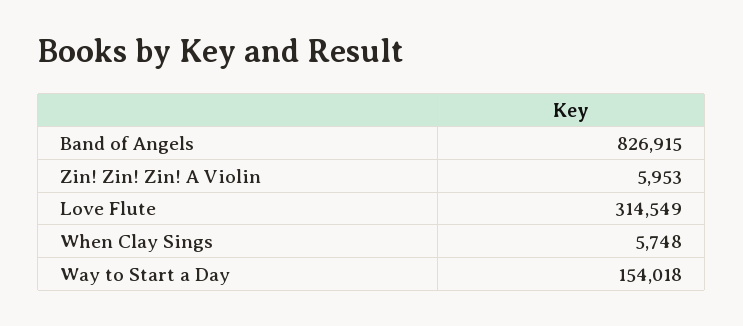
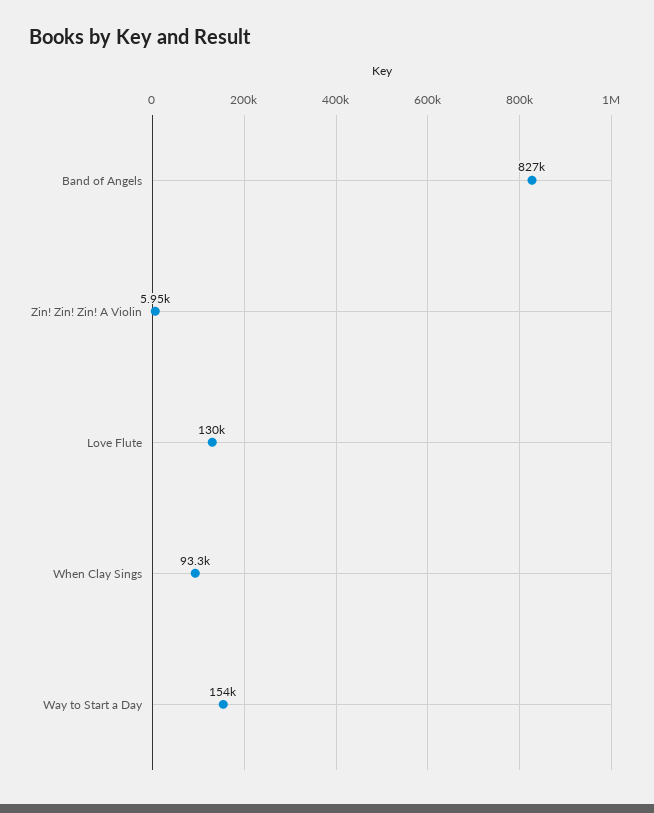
  {
    "Band of Angels": 826915,
    "Zin! Zin! Zin! A Violin": 5953,
-   "Love Flute": 314549,
+   "Love Flute": 130000,
-   "When Clay Sings": 5748,
+   "When Clay Sings": 93300,
    "Way to Start a Day": 154018
  }

